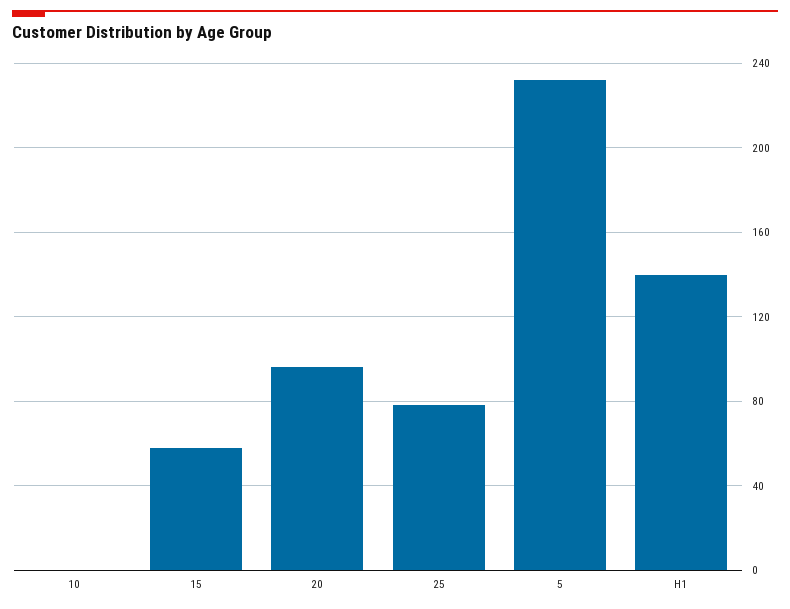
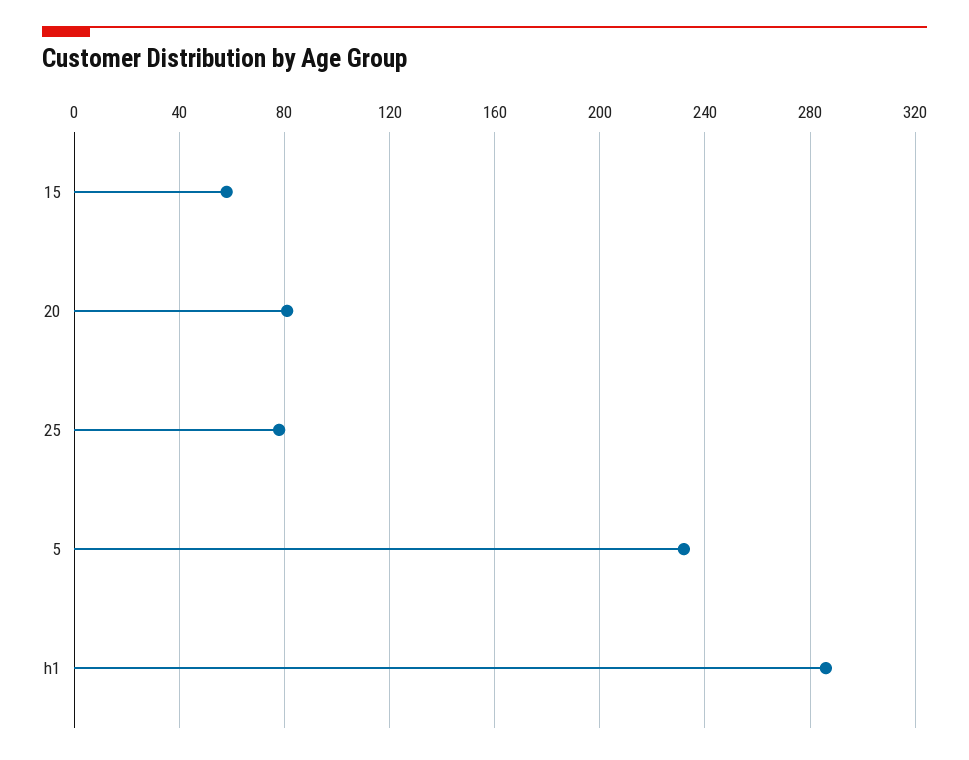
  {
-   "10": 0,
    "15": 60,
-   "20": 95,
+   "20": 80,
    "25": 80,
    "5": 230,
-   "H1": 140
+   "H1": 285
  }

